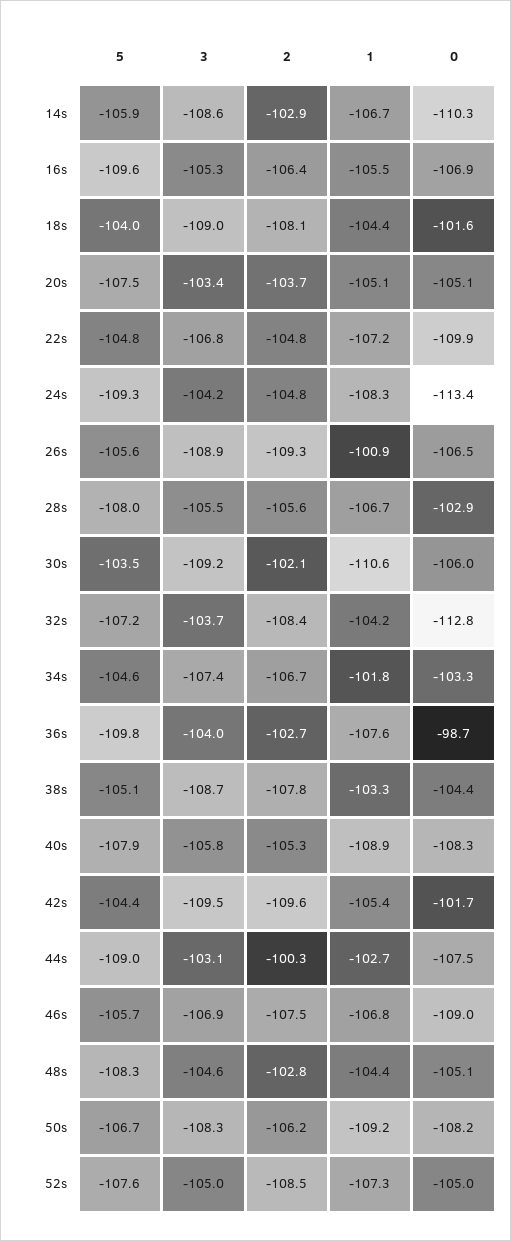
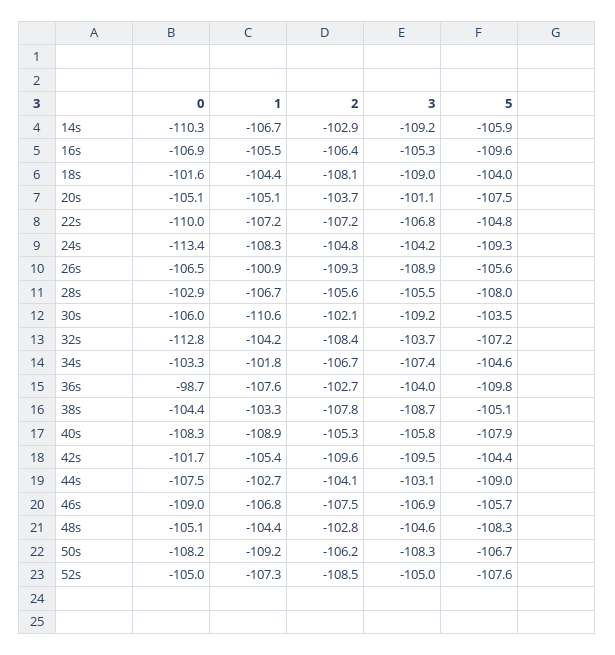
  {
    "5": {
      "14s": -105.9,
      "16s": -109.6,
      "18s": -104,
      "20s": -107.5,
      "22s": -104.8,
      "24s": -109.3,
      "26s": -105.6,
      "28s": -108,
      "30s": -103.5,
      "32s": -107.2,
      "34s": -104.6,
      "36s": -109.8,
      "38s": -105.1,
      "40s": -107.9,
      "42s": -104.4,
      "44s": -109,
      "46s": -105.7,
      "48s": -108.3,
      "50s": -106.7,
      "52s": -107.6
    },
    "3": {
-     "14s": -108.6,
+     "14s": -109.2,
      "16s": -105.3,
      "18s": -109,
-     "20s": -103.4,
+     "20s": -101.1,
      "22s": -106.8,
      "24s": -104.2,
      "26s": -108.9,
      "28s": -105.5,
      "30s": -109.2,
      "32s": -103.7,
      "34s": -107.4,
      "36s": -104,
      "38s": -108.7,
      "40s": -105.8,
      "42s": -109.5,
      "44s": -103.1,
      "46s": -106.9,
      "48s": -104.6,
      "50s": -108.3,
      "52s": -105
    },
    "2": {
      "14s": -102.9,
      "16s": -106.4,
      "18s": -108.1,
      "20s": -103.7,
-     "22s": -104.8,
+     "22s": -107.2,
      "24s": -104.8,
      "26s": -109.3,
      "28s": -105.6,
      "30s": -102.1,
      "32s": -108.4,
      "34s": -106.7,
      "36s": -102.7,
      "38s": -107.8,
      "40s": -105.3,
      "42s": -109.6,
-     "44s": -100.3,
+     "44s": -104.1,
      "46s": -107.5,
      "48s": -102.8,
      "50s": -106.2,
      "52s": -108.5
    },
    "1": {
      "14s": -106.7,
      "16s": -105.5,
      "18s": -104.4,
      "20s": -105.1,
      "22s": -107.2,
      "24s": -108.3,
      "26s": -100.9,
      "28s": -106.7,
      "30s": -110.6,
      "32s": -104.2,
      "34s": -101.8,
      "36s": -107.6,
      "38s": -103.3,
      "40s": -108.9,
      "42s": -105.4,
      "44s": -102.7,
      "46s": -106.8,
      "48s": -104.4,
      "50s": -109.2,
      "52s": -107.3
    },
    "0": {
      "14s": -110.3,
      "16s": -106.9,
      "18s": -101.6,
      "20s": -105.1,
-     "22s": -109.9,
+     "22s": -110,
      "24s": -113.4,
      "26s": -106.5,
      "28s": -102.9,
      "30s": -106,
      "32s": -112.8,
      "34s": -103.3,
      "36s": -98.7,
      "38s": -104.4,
      "40s": -108.3,
      "42s": -101.7,
      "44s": -107.5,
      "46s": -109,
      "48s": -105.1,
      "50s": -108.2,
      "52s": -105
    }
  }

